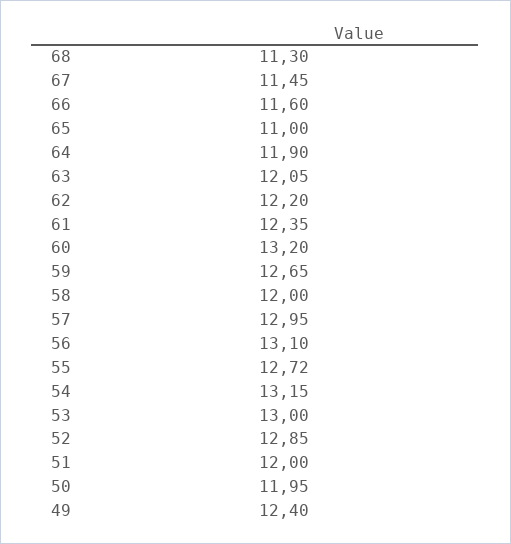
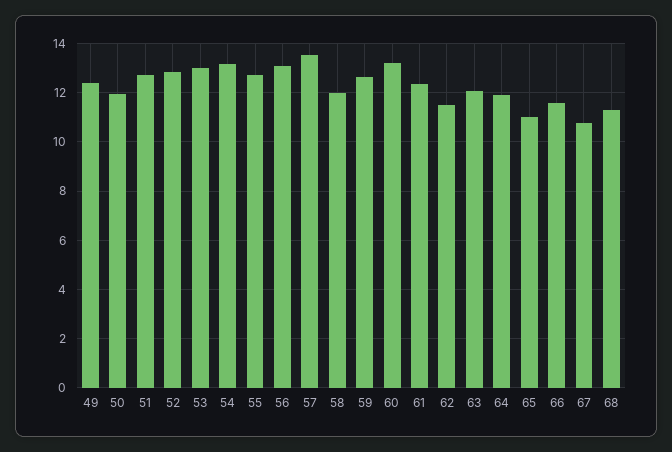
  {
    "68": 11.3,
-   "67": 11.45,
+   "67": 10.75,
    "66": 11.6,
    "65": 11,
    "64": 11.9,
    "63": 12.05,
-   "62": 12.2,
+   "62": 11.5,
    "61": 12.35,
    "60": 13.2,
    "59": 12.65,
    "58": 12,
-   "57": 12.95,
+   "57": 13.5,
    "56": 13.1,
    "55": 12.72,
    "54": 13.15,
    "53": 13,
    "52": 12.85,
-   "51": 12,
+   "51": 12.75,
    "50": 11.95,
    "49": 12.4
  }

